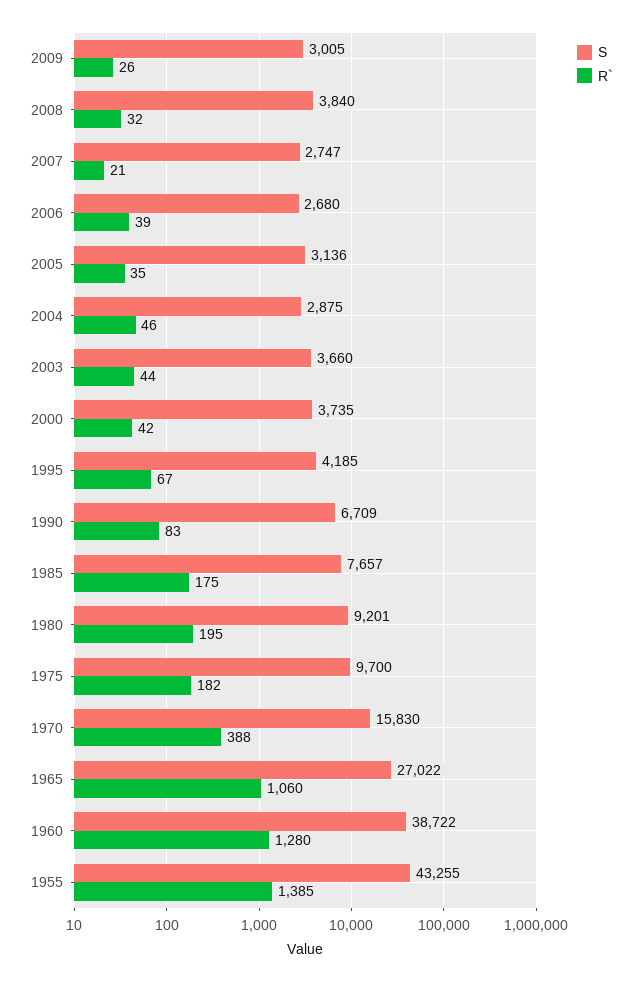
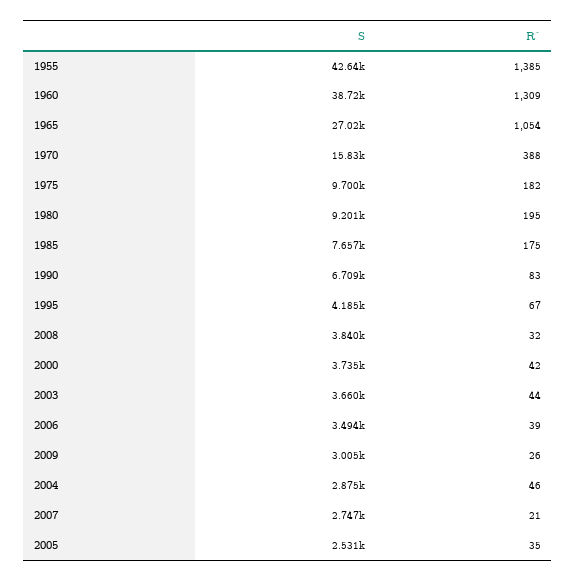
  {
    "S": {
      "2009": 3005,
      "2008": 3840,
      "2007": 2747,
-     "2006": 2680,
+     "2006": 3494,
-     "2005": 3136,
+     "2005": 2531,
      "2004": 2875,
      "2003": 3660,
      "2000": 3735,
      "1995": 4185,
      "1990": 6709,
      "1985": 7657,
      "1980": 9201,
      "1975": 9700,
      "1970": 15830,
      "1965": 27022,
      "1960": 38722,
-     "1955": 43255
+     "1955": 42640
    },
    "R`": {
      "2009": 26,
      "2008": 32,
      "2007": 21,
      "2006": 39,
      "2005": 35,
      "2004": 46,
      "2003": 44,
      "2000": 42,
      "1995": 67,
      "1990": 83,
      "1985": 175,
      "1980": 195,
      "1975": 182,
      "1970": 388,
-     "1965": 1060,
+     "1965": 1054,
-     "1960": 1280,
+     "1960": 1309,
      "1955": 1385
    }
  }

